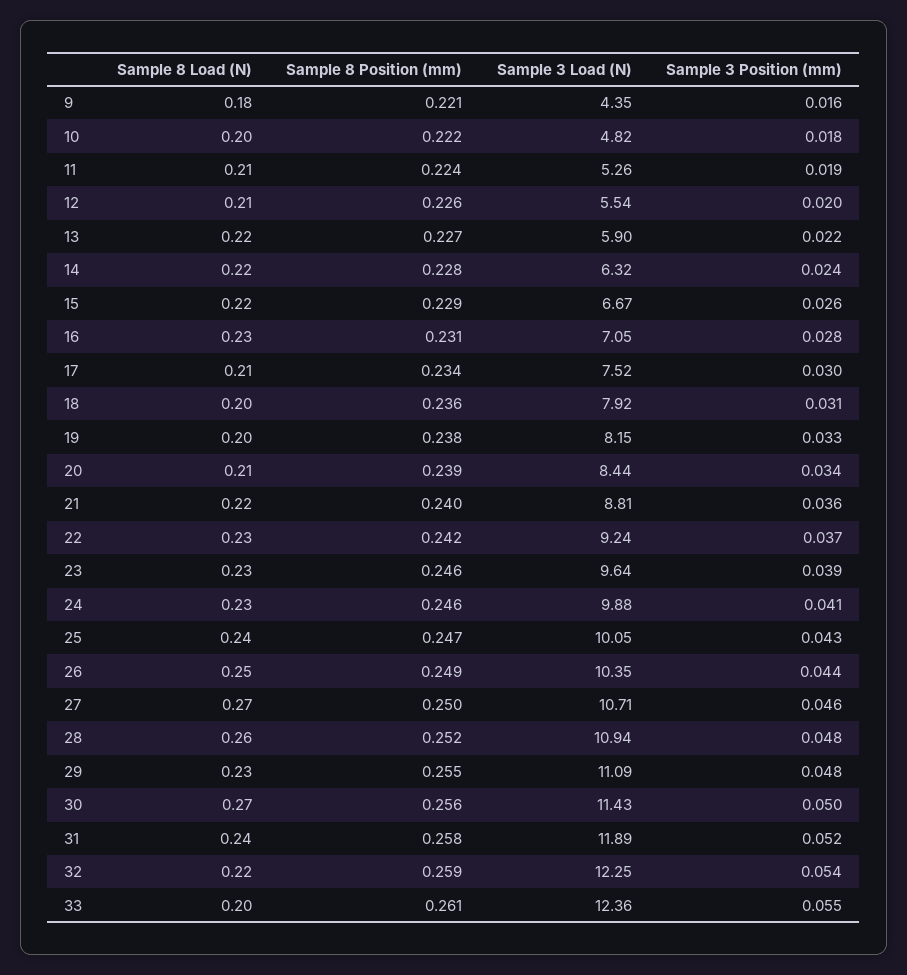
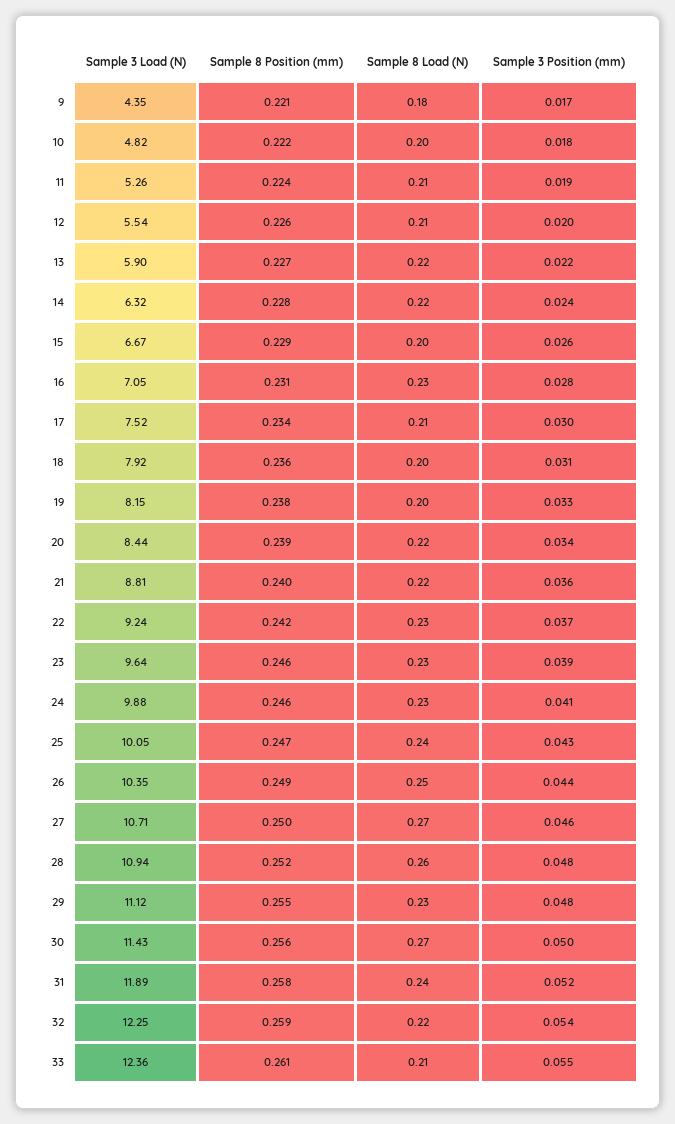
  {
    "Sample 8 Load (N)": {
      "9": 0.18,
      "10": 0.2,
      "11": 0.21,
      "12": 0.21,
      "13": 0.22,
      "14": 0.22,
-     "15": 0.22,
+     "15": 0.2,
      "16": 0.23,
      "17": 0.21,
      "18": 0.2,
      "19": 0.2,
-     "20": 0.21,
+     "20": 0.22,
      "21": 0.22,
      "22": 0.23,
      "23": 0.23,
      "24": 0.23,
      "25": 0.24,
      "26": 0.25,
      "27": 0.27,
      "28": 0.26,
      "29": 0.23,
      "30": 0.27,
      "31": 0.24,
      "32": 0.22,
-     "33": 0.2
+     "33": 0.21
    },
    "Sample 8 Position (mm)": {
      "9": 0.221,
      "10": 0.222,
      "11": 0.224,
      "12": 0.226,
      "13": 0.227,
      "14": 0.228,
      "15": 0.229,
      "16": 0.231,
      "17": 0.234,
      "18": 0.236,
      "19": 0.238,
      "20": 0.239,
      "21": 0.24,
      "22": 0.242,
      "23": 0.246,
      "24": 0.246,
      "25": 0.247,
      "26": 0.249,
      "27": 0.25,
      "28": 0.252,
      "29": 0.255,
      "30": 0.256,
      "31": 0.258,
      "32": 0.259,
      "33": 0.261
    },
    "Sample 3 Load (N)": {
      "9": 4.35,
      "10": 4.82,
      "11": 5.26,
      "12": 5.54,
      "13": 5.9,
      "14": 6.32,
      "15": 6.67,
      "16": 7.05,
      "17": 7.52,
      "18": 7.92,
      "19": 8.15,
      "20": 8.44,
      "21": 8.81,
      "22": 9.24,
      "23": 9.64,
      "24": 9.88,
      "25": 10.05,
      "26": 10.35,
      "27": 10.71,
      "28": 10.94,
-     "29": 11.09,
+     "29": 11.12,
      "30": 11.43,
      "31": 11.89,
      "32": 12.25,
      "33": 12.36
    },
    "Sample 3 Position (mm)": {
-     "9": 0.016,
+     "9": 0.017,
      "10": 0.018,
      "11": 0.019,
      "12": 0.02,
      "13": 0.022,
      "14": 0.024,
      "15": 0.026,
      "16": 0.028,
      "17": 0.03,
      "18": 0.031,
      "19": 0.033,
      "20": 0.034,
      "21": 0.036,
      "22": 0.037,
      "23": 0.039,
      "24": 0.041,
      "25": 0.043,
      "26": 0.044,
      "27": 0.046,
      "28": 0.048,
      "29": 0.048,
      "30": 0.05,
      "31": 0.052,
      "32": 0.054,
      "33": 0.055
    }
  }

